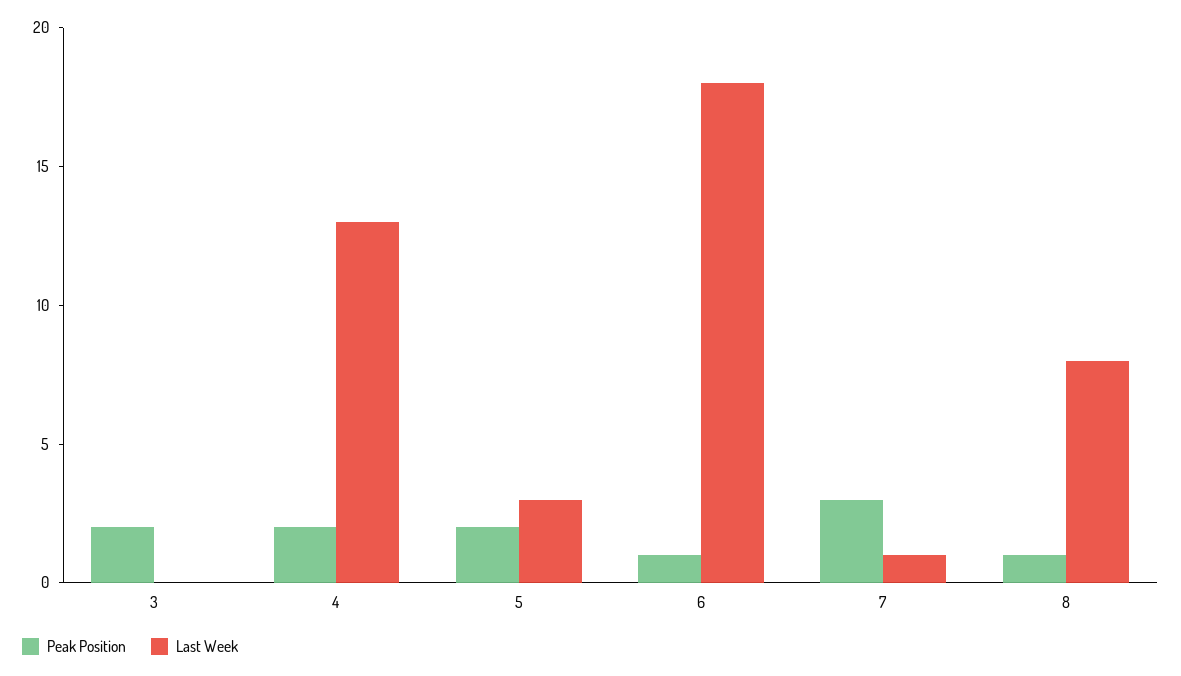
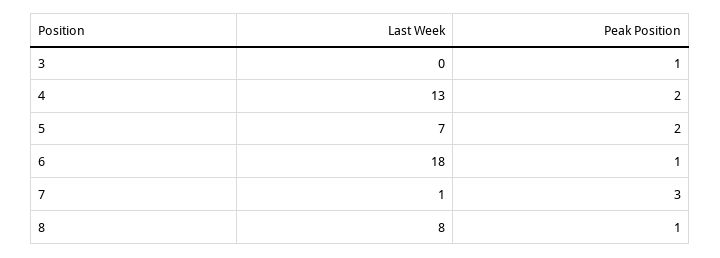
  {
    "Peak Position": {
-     "3": 2,
+     "3": 1,
      "4": 2,
      "5": 2,
      "6": 1,
      "7": 3,
      "8": 1
    },
    "Last Week": {
      "3": 0,
      "4": 13,
-     "5": 3,
+     "5": 7,
      "6": 18,
      "7": 1,
      "8": 8
    }
  }

